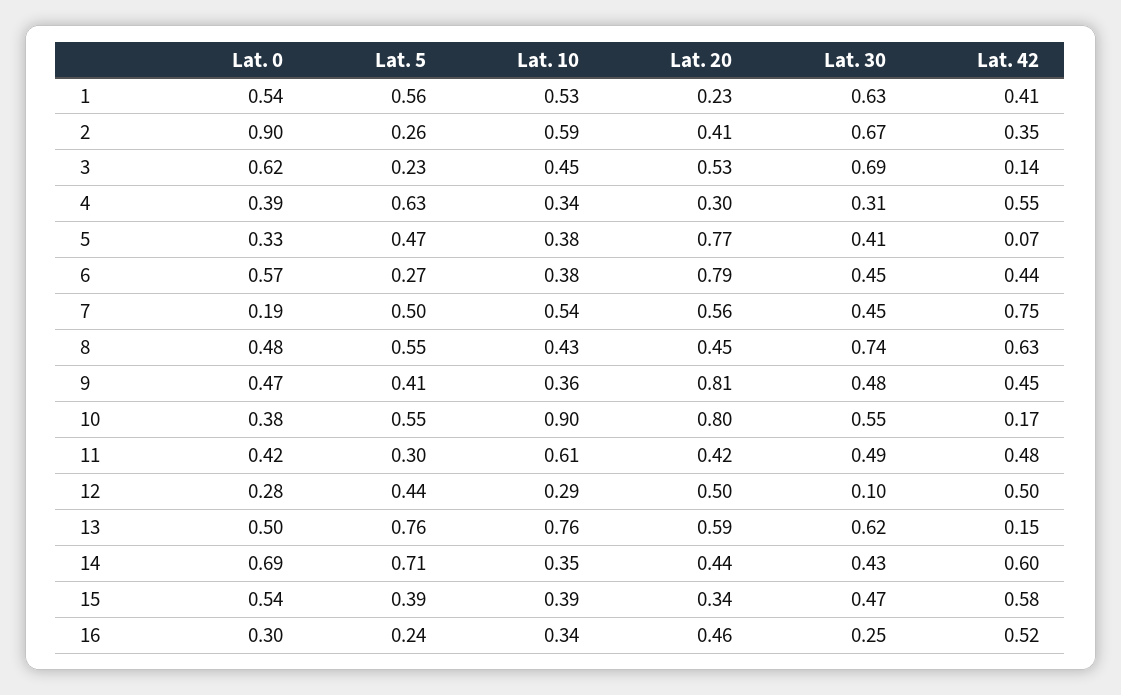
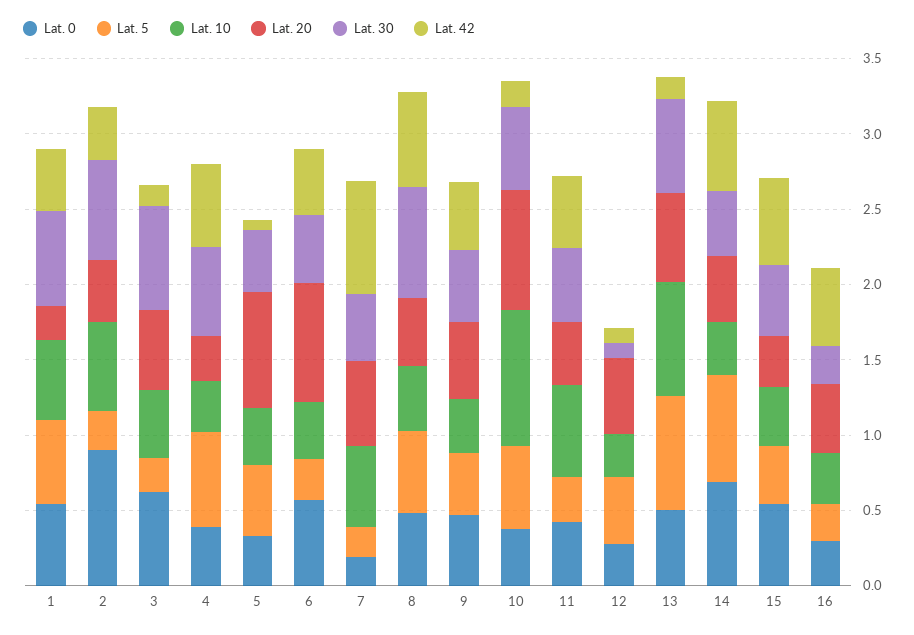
  {
    "Lat. 0": {
      "1": 0.54,
      "2": 0.9,
      "3": 0.62,
      "4": 0.39,
      "5": 0.33,
      "6": 0.57,
      "7": 0.19,
      "8": 0.48,
      "9": 0.47,
      "10": 0.38,
      "11": 0.42,
      "12": 0.28,
      "13": 0.5,
      "14": 0.69,
      "15": 0.54,
      "16": 0.3
    },
    "Lat. 5": {
      "1": 0.56,
      "2": 0.26,
      "3": 0.23,
      "4": 0.63,
      "5": 0.47,
      "6": 0.27,
-     "7": 0.5,
+     "7": 0.2,
      "8": 0.55,
      "9": 0.41,
      "10": 0.55,
      "11": 0.3,
      "12": 0.44,
      "13": 0.76,
      "14": 0.71,
      "15": 0.39,
      "16": 0.24
    },
    "Lat. 10": {
      "1": 0.53,
      "2": 0.59,
      "3": 0.45,
      "4": 0.34,
      "5": 0.38,
      "6": 0.38,
      "7": 0.54,
      "8": 0.43,
      "9": 0.36,
      "10": 0.9,
      "11": 0.61,
      "12": 0.29,
      "13": 0.76,
      "14": 0.35,
      "15": 0.39,
      "16": 0.34
    },
    "Lat. 20": {
      "1": 0.23,
      "2": 0.41,
      "3": 0.53,
      "4": 0.3,
      "5": 0.77,
      "6": 0.79,
      "7": 0.56,
      "8": 0.45,
-     "9": 0.81,
+     "9": 0.5,
      "10": 0.8,
      "11": 0.42,
      "12": 0.5,
      "13": 0.59,
      "14": 0.44,
      "15": 0.34,
      "16": 0.46
    },
    "Lat. 30": {
      "1": 0.63,
      "2": 0.67,
      "3": 0.69,
-     "4": 0.31,
+     "4": 0.6,
      "5": 0.41,
      "6": 0.45,
      "7": 0.45,
      "8": 0.74,
      "9": 0.48,
      "10": 0.55,
      "11": 0.49,
      "12": 0.1,
      "13": 0.62,
      "14": 0.43,
      "15": 0.47,
      "16": 0.25
    },
    "Lat. 42": {
      "1": 0.41,
      "2": 0.35,
      "3": 0.14,
      "4": 0.55,
      "5": 0.07,
      "6": 0.44,
      "7": 0.75,
      "8": 0.63,
      "9": 0.45,
      "10": 0.17,
      "11": 0.48,
-     "12": 0.5,
+     "12": 0.1,
      "13": 0.15,
      "14": 0.6,
      "15": 0.58,
      "16": 0.52
    }
  }

